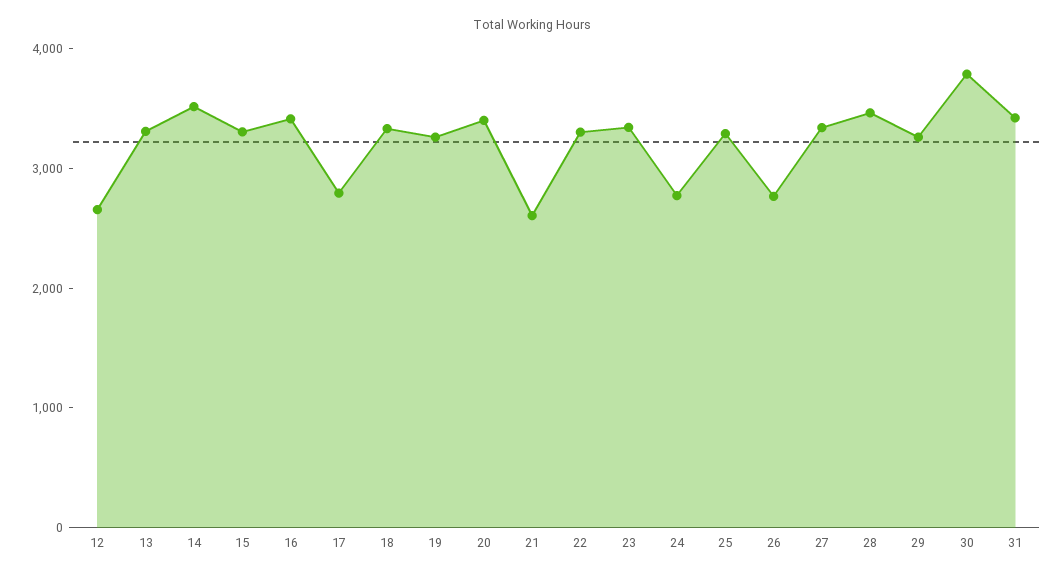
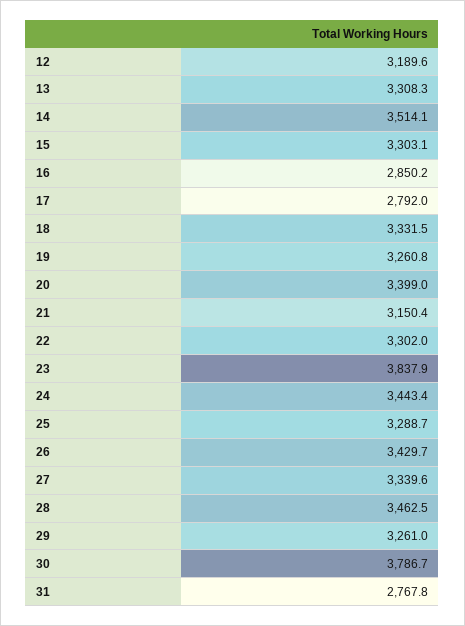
  {
-   "12": 2600,
+   "12": 3189.6,
    "13": 3308.3,
    "14": 3514.1,
    "15": 3303.1,
-   "16": 3400,
+   "16": 2850.2,
    "17": 2792,
    "18": 3331.5,
    "19": 3260.8,
    "20": 3399,
-   "21": 2600,
+   "21": 3150.4,
    "22": 3302,
-   "23": 3400,
+   "23": 3837.9,
-   "24": 2800,
+   "24": 3443.4,
    "25": 3288.7,
-   "26": 2800,
+   "26": 3429.7,
    "27": 3339.6,
    "28": 3462.5,
    "29": 3261,
    "30": 3786.7,
-   "31": 3400
+   "31": 2767.8
  }

